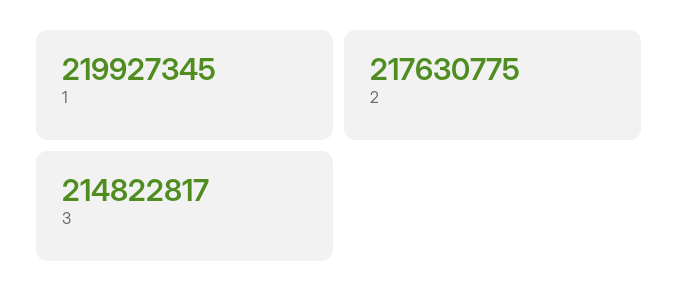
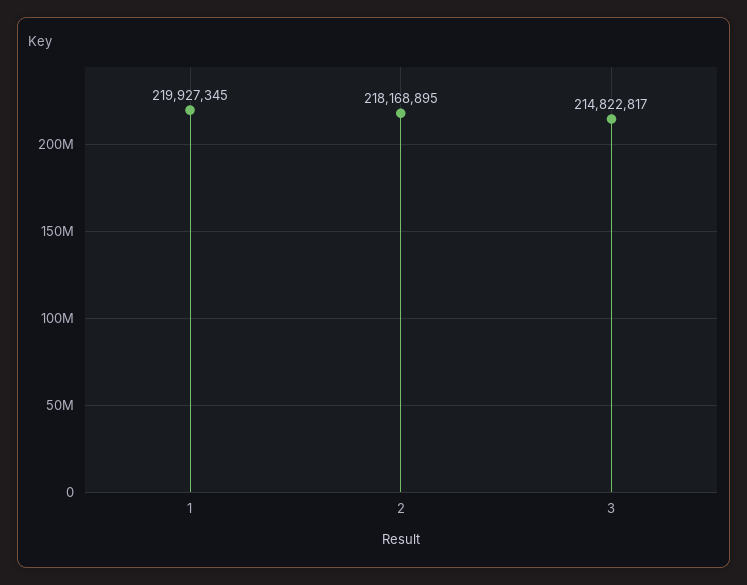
  {
    "1": 219927345,
-   "2": 217630775,
+   "2": 218168895,
    "3": 214822817
  }

